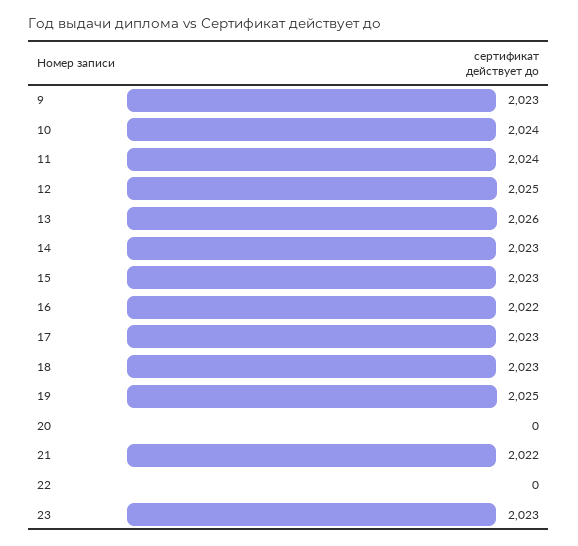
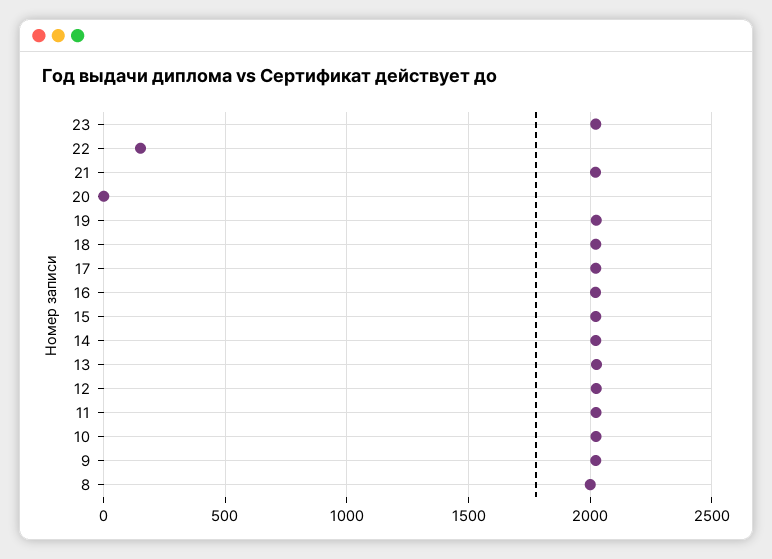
  {
    "9": 2023,
    "10": 2024,
    "11": 2024,
    "12": 2025,
    "13": 2026,
    "14": 2023,
    "15": 2023,
    "16": 2022,
    "17": 2023,
    "18": 2023,
    "19": 2025,
    "20": 0,
    "21": 2022,
-   "22": 0,
+   "22": 150,
-   "23": 2023
+   "23": 2023,
+   "8": 2000
  }

